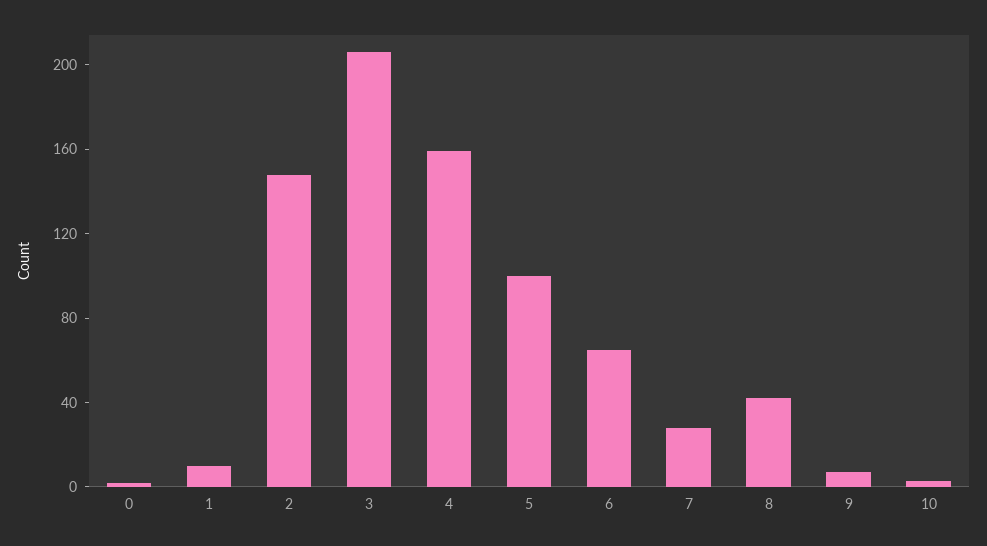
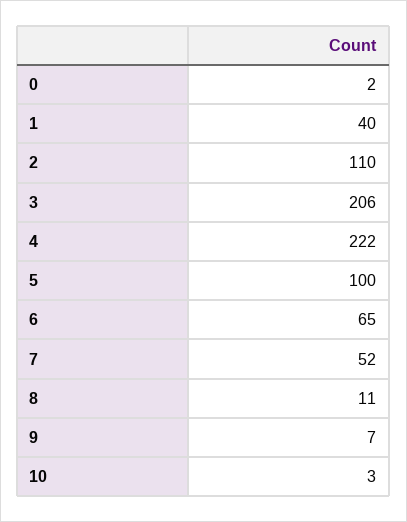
  {
    "0": 2,
-   "1": 10,
+   "1": 40,
-   "2": 150,
+   "2": 110,
    "3": 206,
-   "4": 160,
+   "4": 222,
    "5": 100,
    "6": 65,
-   "7": 30,
+   "7": 52,
-   "8": 40,
+   "8": 11,
    "9": 7,
    "10": 3
  }

